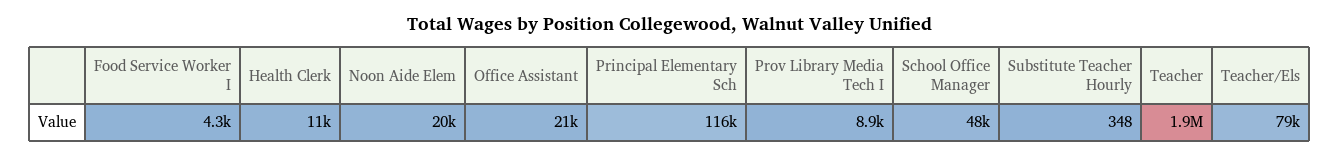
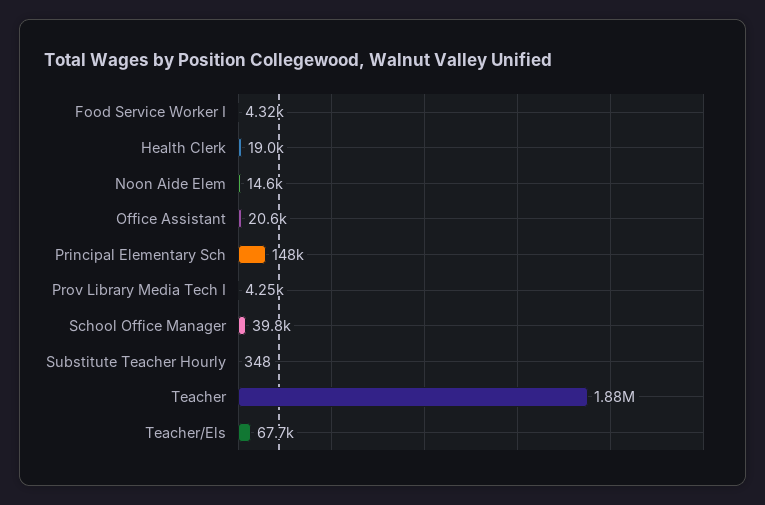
  {
    "Food Service Worker I": 4320,
-   "Health Clerk": 11000,
+   "Health Clerk": 19000,
-   "Noon Aide Elem": 20000,
+   "Noon Aide Elem": 14600,
    "Office Assistant": 20600,
-   "Principal Elementary Sch": 116000,
+   "Principal Elementary Sch": 148000,
-   "Prov Library Media Tech I": 8900,
+   "Prov Library Media Tech I": 4250,
-   "School Office Manager": 48000,
+   "School Office Manager": 39800,
    "Substitute Teacher Hourly": 348,
    "Teacher": 1880000,
-   "Teacher/Els": 79000
+   "Teacher/Els": 67700
  }

